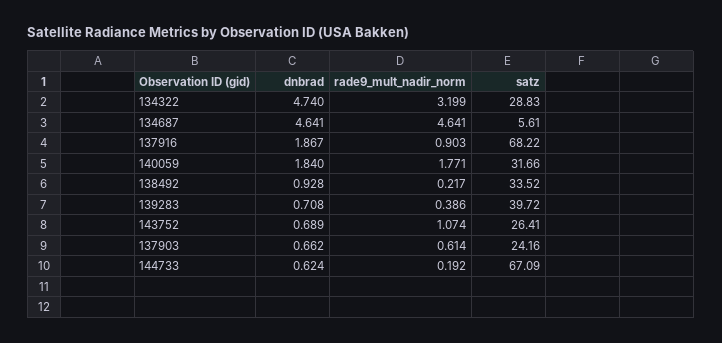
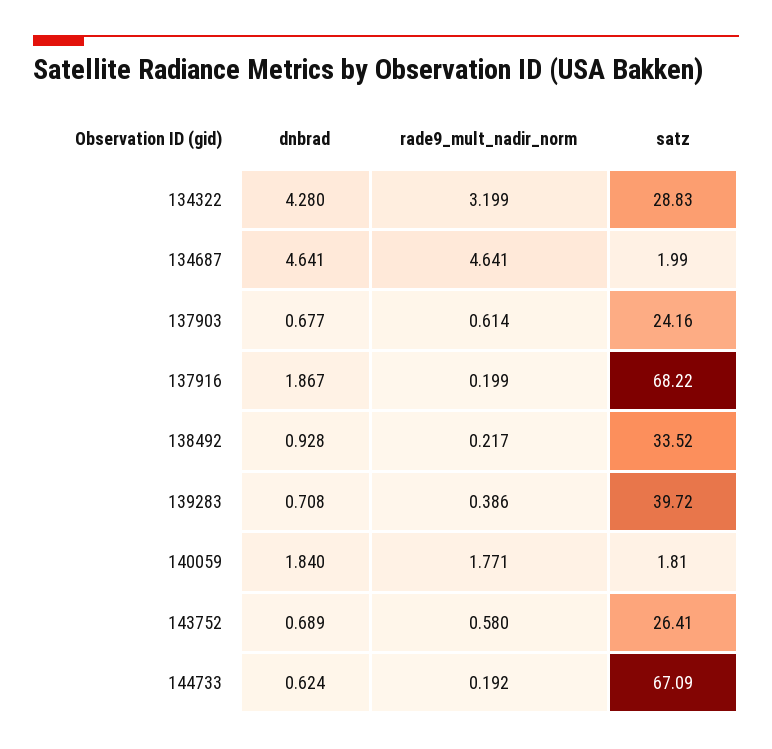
  {
    "dnbrad": {
-     "134322": 4.74,
+     "134322": 4.28,
      "134687": 4.641,
      "137916": 1.867,
      "140059": 1.84,
      "138492": 0.928,
      "139283": 0.708,
      "143752": 0.689,
-     "137903": 0.662,
+     "137903": 0.677,
      "144733": 0.624
    },
    "rade9_mult_nadir_norm": {
      "134322": 3.199,
      "134687": 4.641,
-     "137916": 0.903,
+     "137916": 0.199,
      "140059": 1.771,
      "138492": 0.217,
      "139283": 0.386,
-     "143752": 1.074,
+     "143752": 0.58,
      "137903": 0.614,
      "144733": 0.192
    },
    "satz": {
      "134322": 28.83,
-     "134687": 5.61,
+     "134687": 1.99,
      "137916": 68.22,
-     "140059": 31.66,
+     "140059": 1.81,
      "138492": 33.52,
      "139283": 39.72,
      "143752": 26.41,
      "137903": 24.16,
      "144733": 67.09
    }
  }

